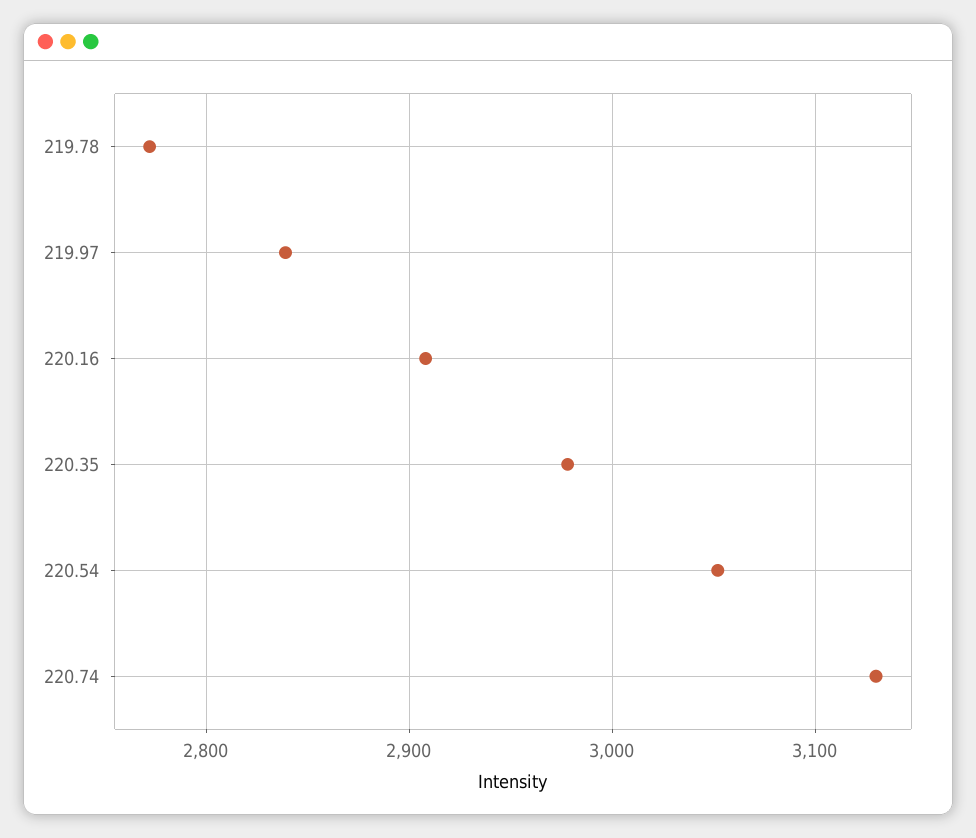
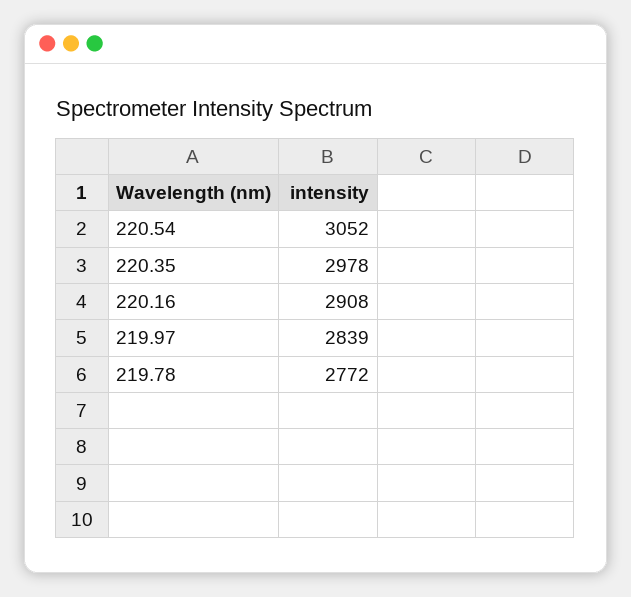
  {
    "219.78": 2772,
    "219.97": 2839,
    "220.16": 2908,
    "220.35": 2978,
-   "220.54": 3052,
+   "220.54": 3052
-   "220.74": 3130
  }

